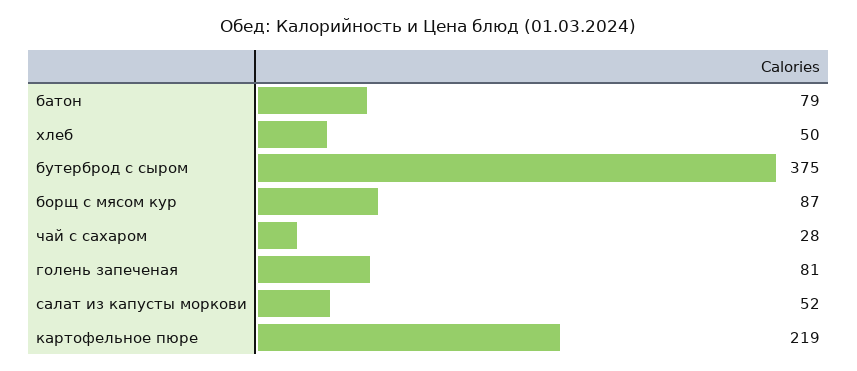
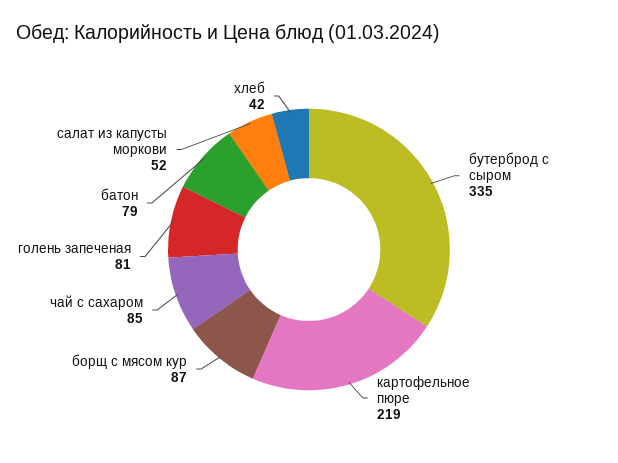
  {
    "батон": 79,
-   "хлеб": 50,
+   "хлеб": 42,
-   "бутерброд с сыром": 375,
+   "бутерброд с сыром": 335,
    "борщ с мясом кур": 87,
-   "чай с сахаром": 28,
+   "чай с сахаром": 85,
    "голень запеченая": 81,
    "салат из капусты моркови": 52,
    "картофельное пюре": 219
  }

